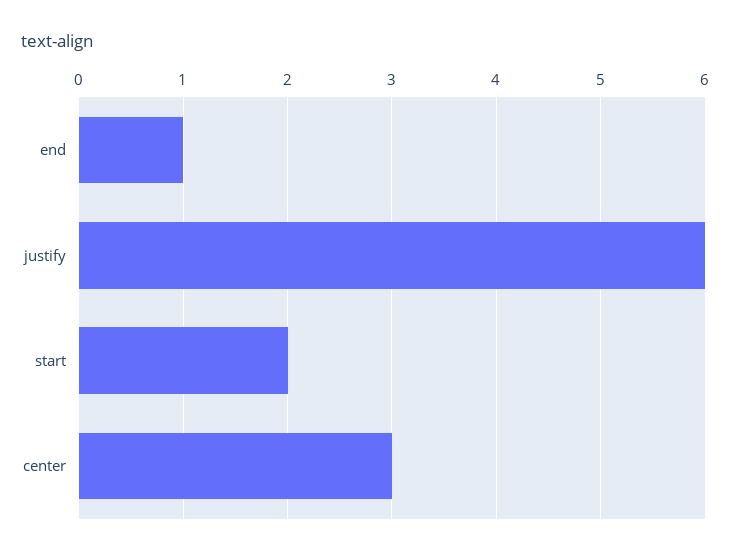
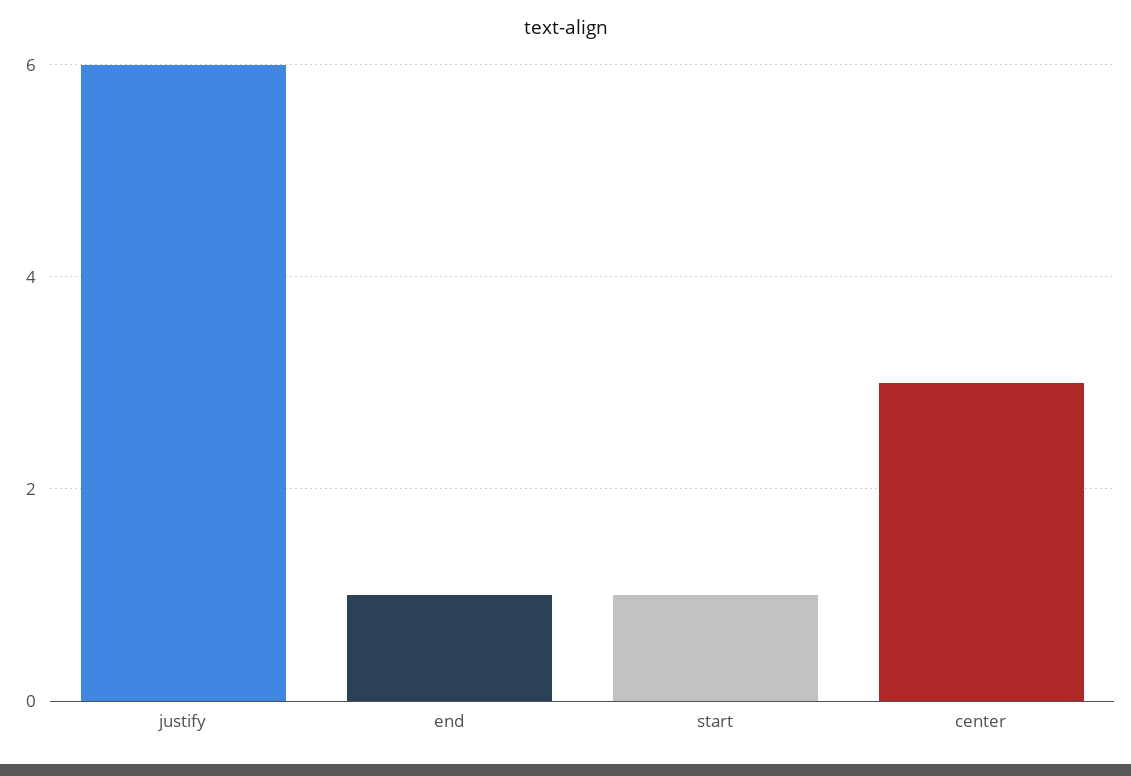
  {
    "end": 1,
    "justify": 6,
-   "start": 2,
+   "start": 1,
    "center": 3
  }

